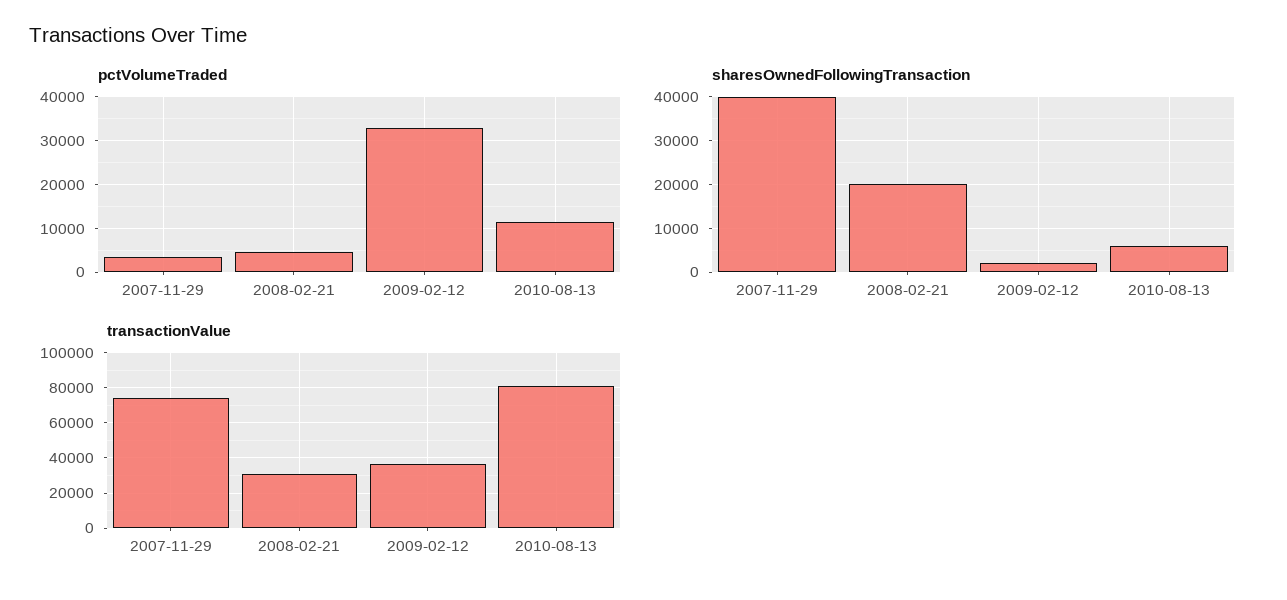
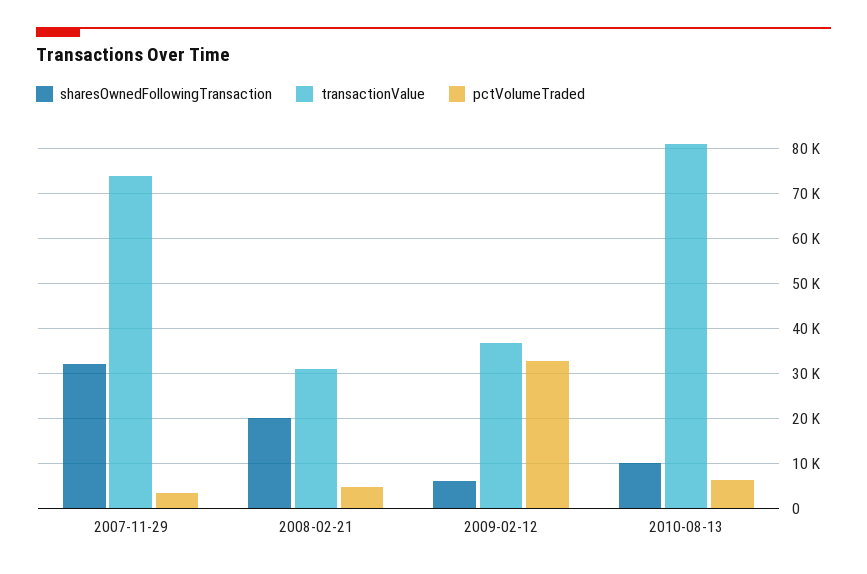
  {
    "pctVolumeTraded": {
      "2007-11-29": 4000,
      "2008-02-21": 4000,
      "2009-02-12": 32000,
-     "2010-08-13": 12000
+     "2010-08-13": 6000
    },
    "sharesOwnedFollowingTransaction": {
-     "2007-11-29": 40000,
+     "2007-11-29": 32000,
      "2008-02-21": 20000,
-     "2009-02-12": 2000,
+     "2009-02-12": 6000,
-     "2010-08-13": 6000
+     "2010-08-13": 10000
    },
    "transactionValue": {
      "2007-11-29": 74000,
      "2008-02-21": 30000,
      "2009-02-12": 36000,
      "2010-08-13": 82000
    }
  }

